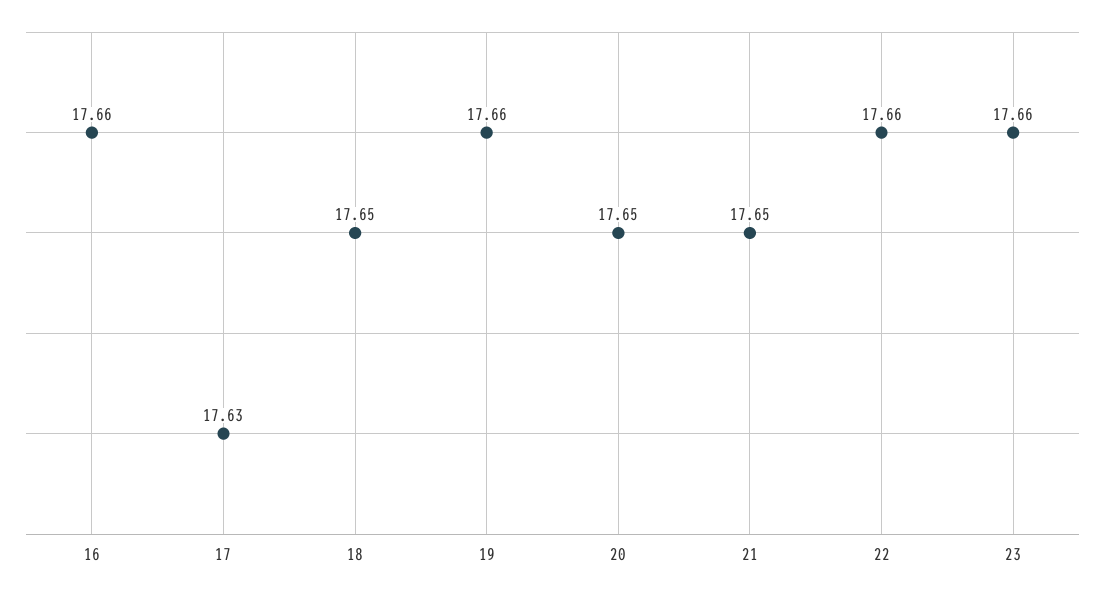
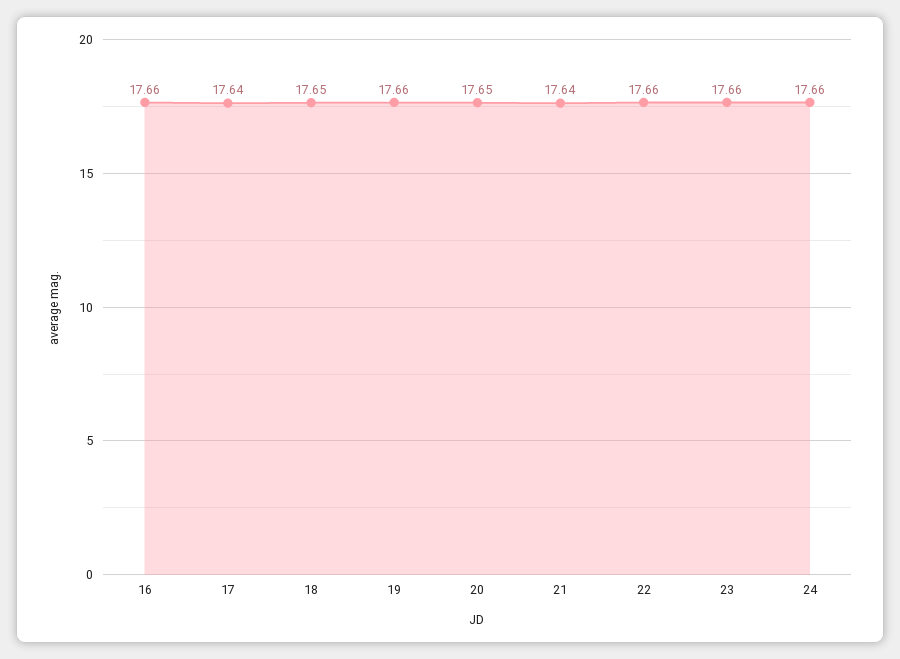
  {
    "16": 17.66,
-   "17": 17.63,
+   "17": 17.64,
    "18": 17.65,
    "19": 17.66,
    "20": 17.65,
-   "21": 17.65,
+   "21": 17.64,
    "22": 17.66,
-   "23": 17.66
+   "23": 17.66,
+   "24": 17.66
  }

